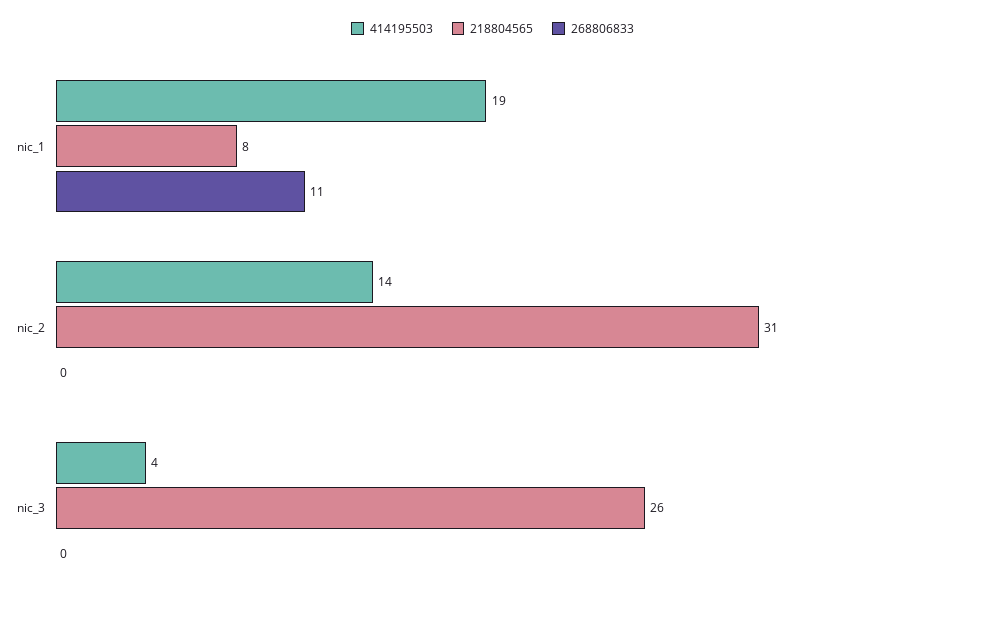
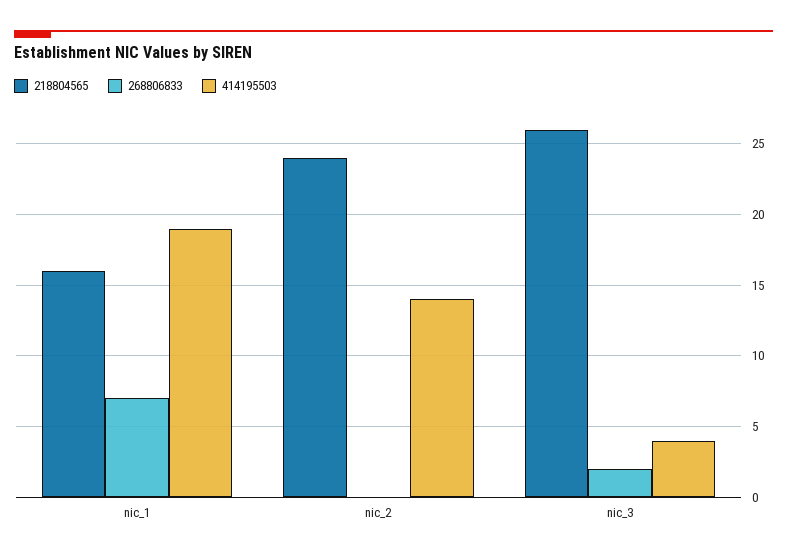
  {
    "414195503": {
      "nic_1": 19,
      "nic_2": 14,
      "nic_3": 4
    },
    "218804565": {
-     "nic_1": 8,
+     "nic_1": 16,
-     "nic_2": 31,
+     "nic_2": 24,
      "nic_3": 26
    },
    "268806833": {
-     "nic_1": 11,
+     "nic_1": 7,
      "nic_2": 0,
-     "nic_3": 0
+     "nic_3": 2
    }
  }

